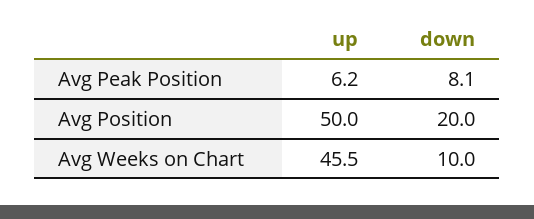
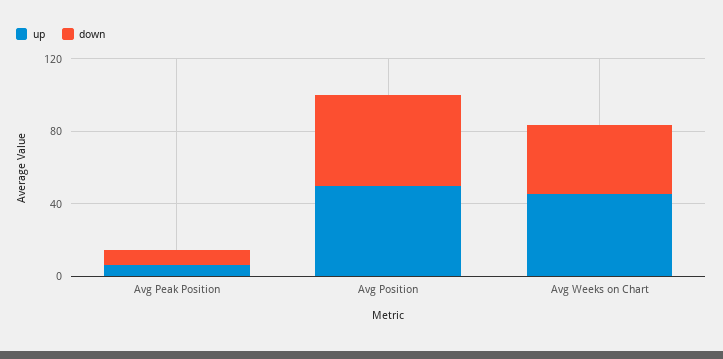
  {
    "up": {
      "Avg Peak Position": 6.2,
      "Avg Position": 50,
      "Avg Weeks on Chart": 45.5
    },
    "down": {
      "Avg Peak Position": 8.1,
-     "Avg Position": 20,
+     "Avg Position": 50,
-     "Avg Weeks on Chart": 10
+     "Avg Weeks on Chart": 40
    }
  }

